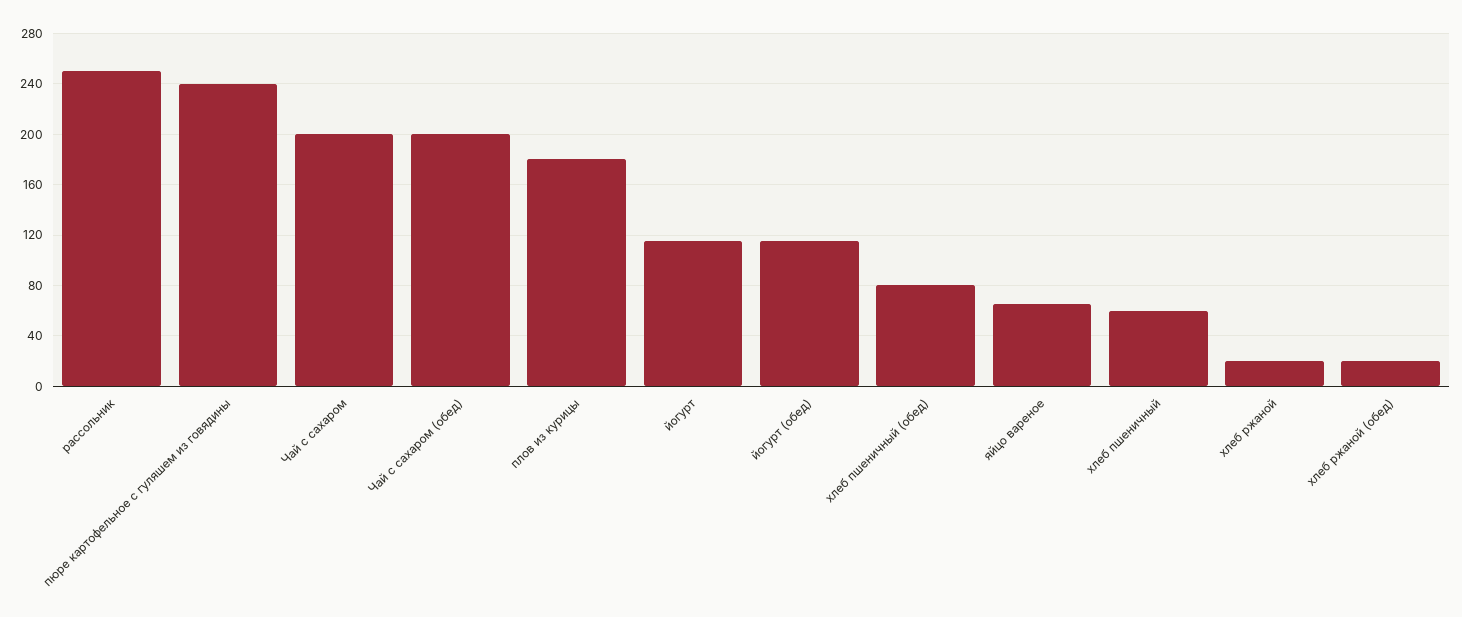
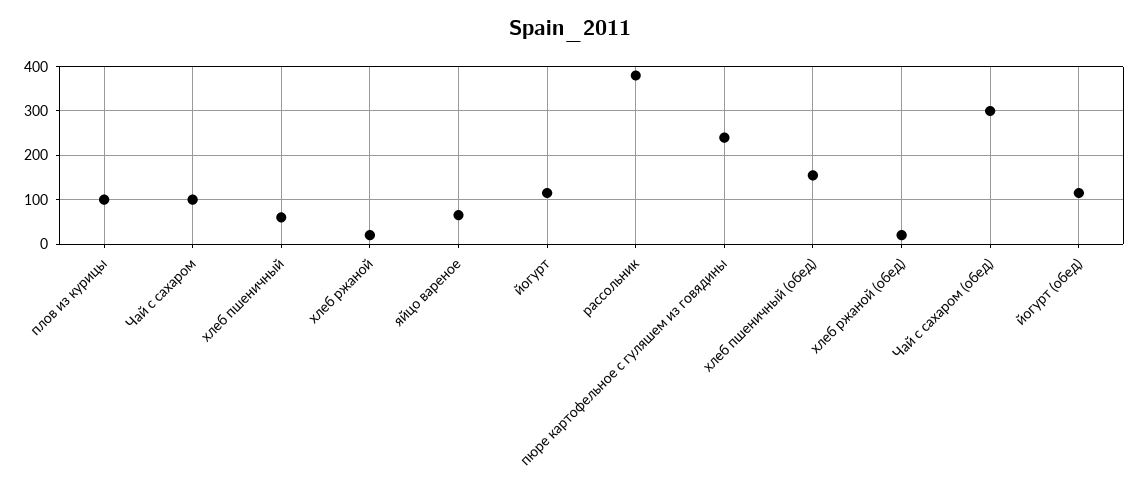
  {
-   "рассольник": 250,
+   "рассольник": 380,
    "пюре картофельное с гуляшем из говядины": 240,
-   "Чай с сахаром": 200,
+   "Чай с сахаром": 100,
-   "Чай с сахаром (обед)": 200,
+   "Чай с сахаром (обед)": 300,
-   "плов из курицы": 180,
+   "плов из курицы": 100,
    "йогурт": 115,
    "йогурт (обед)": 115,
-   "хлеб пшеничный (обед)": 80,
+   "хлеб пшеничный (обед)": 160,
    "яйцо вареное": 65,
    "хлеб пшеничный": 60,
    "хлеб ржаной": 20,
    "хлеб ржаной (обед)": 20
  }

